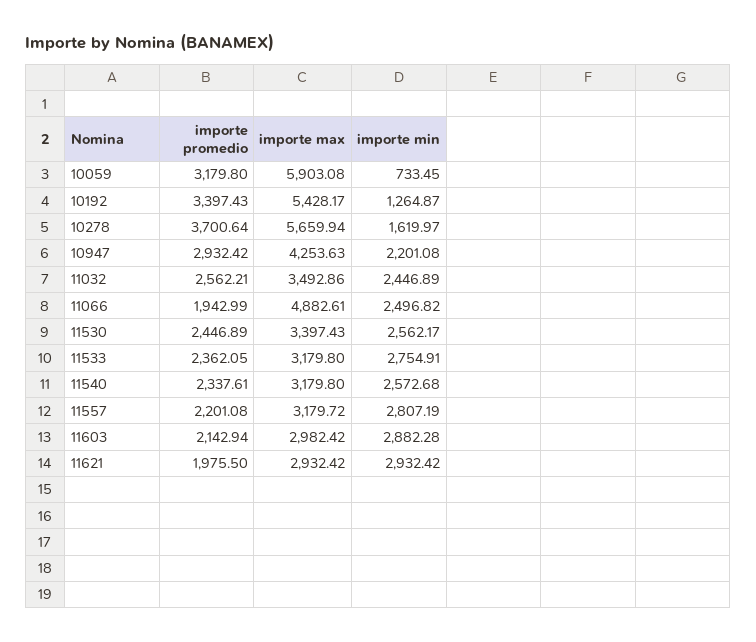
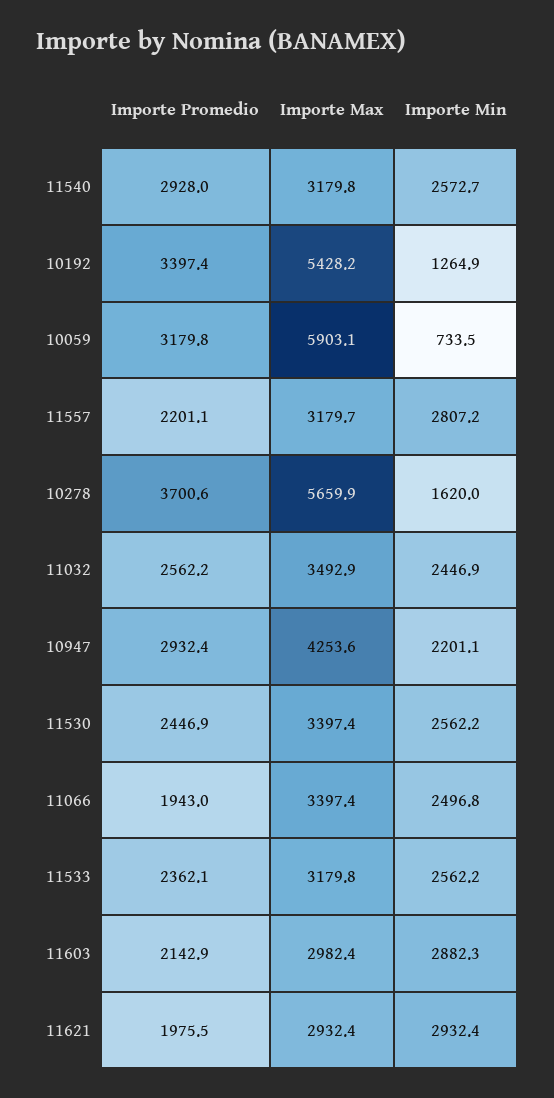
  {
    "importe promedio": {
      "10059": 3179.8,
      "10192": 3397.43,
      "10278": 3700.64,
      "10947": 2932.42,
      "11032": 2562.21,
      "11066": 1942.99,
      "11530": 2446.89,
      "11533": 2362.05,
-     "11540": 2337.61,
+     "11540": 2928,
      "11557": 2201.08,
      "11603": 2142.94,
      "11621": 1975.5
    },
    "importe max": {
      "10059": 5903.08,
      "10192": 5428.17,
      "10278": 5659.94,
      "10947": 4253.63,
      "11032": 3492.86,
-     "11066": 4882.61,
+     "11066": 3397.4,
      "11530": 3397.43,
      "11533": 3179.8,
      "11540": 3179.8,
      "11557": 3179.72,
      "11603": 2982.42,
      "11621": 2932.42
    },
    "importe min": {
      "10059": 733.45,
      "10192": 1264.87,
      "10278": 1619.97,
      "10947": 2201.08,
      "11032": 2446.89,
      "11066": 2496.82,
      "11530": 2562.17,
-     "11533": 2754.91,
+     "11533": 2562.2,
      "11540": 2572.68,
      "11557": 2807.19,
      "11603": 2882.28,
      "11621": 2932.42
    }
  }

